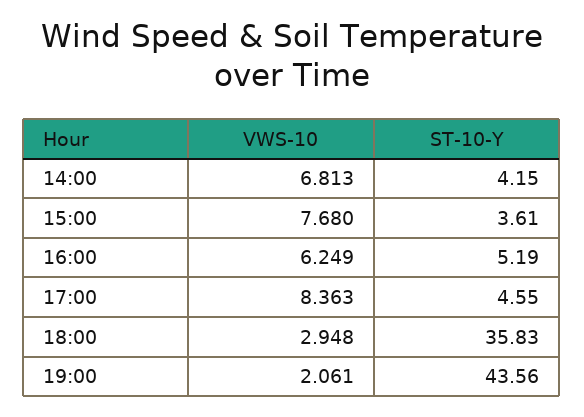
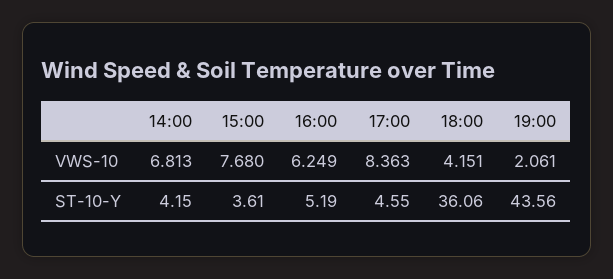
  {
    "VWS-10": {
      "14:00": 6.813,
      "15:00": 7.68,
      "16:00": 6.249,
      "17:00": 8.363,
-     "18:00": 2.948,
+     "18:00": 4.151,
      "19:00": 2.061
    },
    "ST-10-Y": {
      "14:00": 4.15,
      "15:00": 3.61,
      "16:00": 5.19,
      "17:00": 4.55,
-     "18:00": 35.83,
+     "18:00": 36.06,
      "19:00": 43.56
    }
  }

